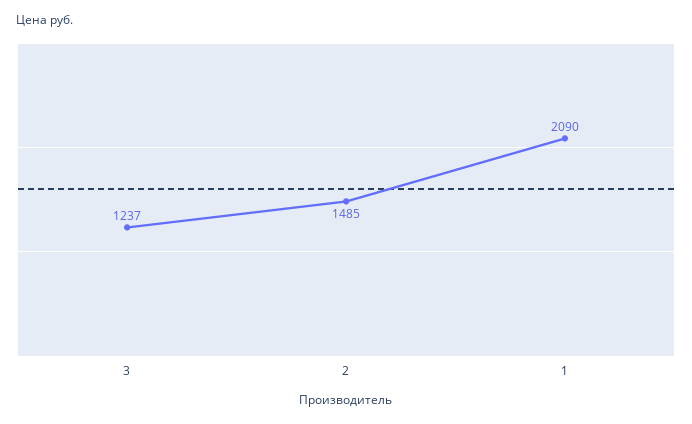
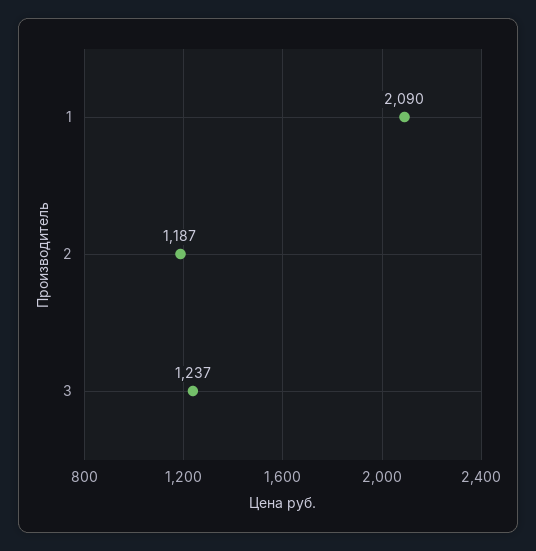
  {
    "3": 1237,
-   "2": 1485,
+   "2": 1187,
    "1": 2090
  }

